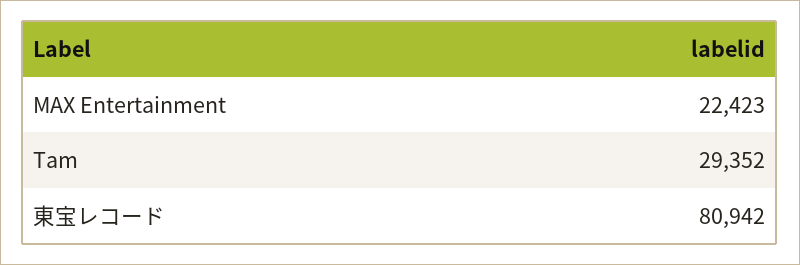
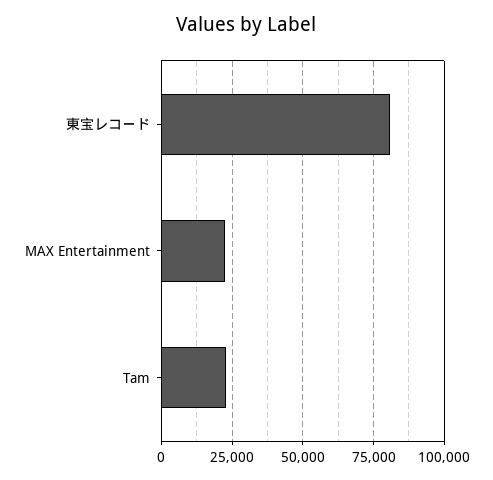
  {
    "MAX Entertainment": 22423,
-   "Tam": 29352,
+   "Tam": 22500,
    "東宝レコード": 80942
  }

